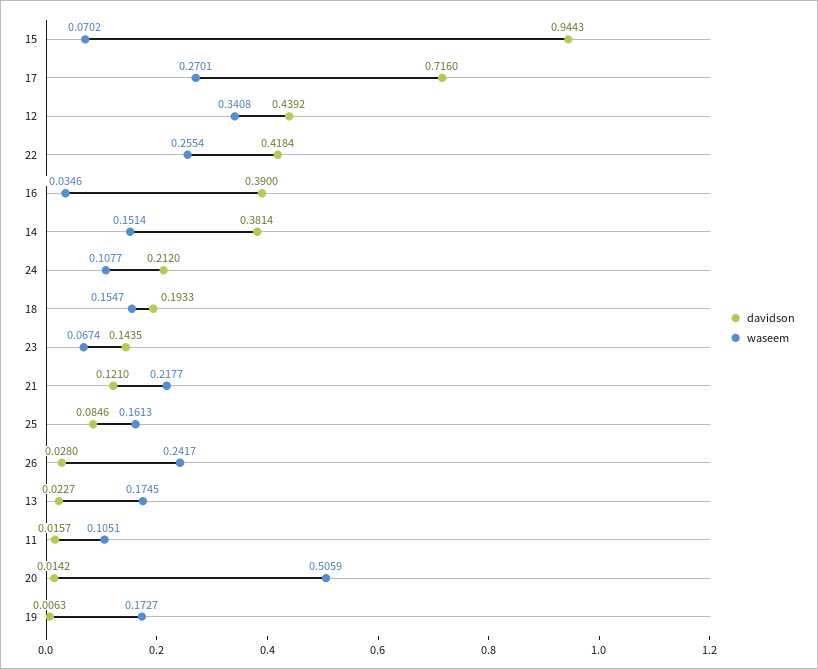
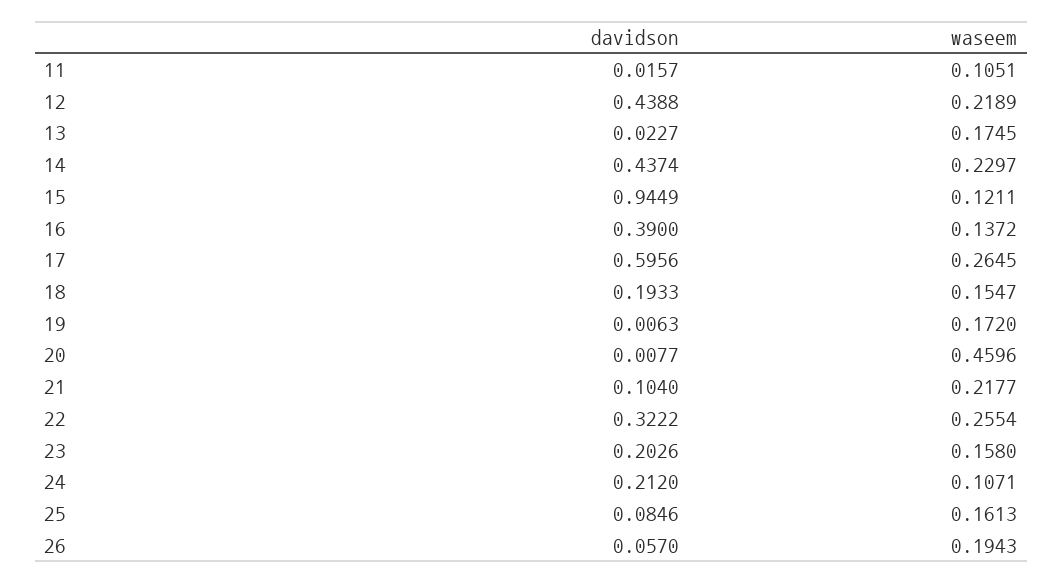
  {
    "davidson": {
-     "15": 0.9443,
+     "15": 0.9449,
-     "17": 0.716,
+     "17": 0.5956,
-     "12": 0.4392,
+     "12": 0.4388,
-     "22": 0.4184,
+     "22": 0.3222,
      "16": 0.39,
-     "14": 0.3814,
+     "14": 0.4374,
      "24": 0.212,
      "18": 0.1933,
-     "23": 0.1435,
+     "23": 0.2026,
-     "21": 0.121,
+     "21": 0.104,
      "25": 0.0846,
-     "26": 0.028,
+     "26": 0.057,
      "13": 0.0227,
      "11": 0.0157,
-     "20": 0.0142,
+     "20": 0.0077,
      "19": 0.0063
    },
    "waseem": {
-     "15": 0.0702,
+     "15": 0.1211,
-     "17": 0.2701,
+     "17": 0.2645,
-     "12": 0.3408,
+     "12": 0.2189,
      "22": 0.2554,
-     "16": 0.0346,
+     "16": 0.1372,
-     "14": 0.1514,
+     "14": 0.2297,
-     "24": 0.1077,
+     "24": 0.1071,
      "18": 0.1547,
-     "23": 0.0674,
+     "23": 0.158,
      "21": 0.2177,
      "25": 0.1613,
-     "26": 0.2417,
+     "26": 0.1943,
      "13": 0.1745,
      "11": 0.1051,
-     "20": 0.5059,
+     "20": 0.4596,
-     "19": 0.1727
+     "19": 0.172
    }
  }

